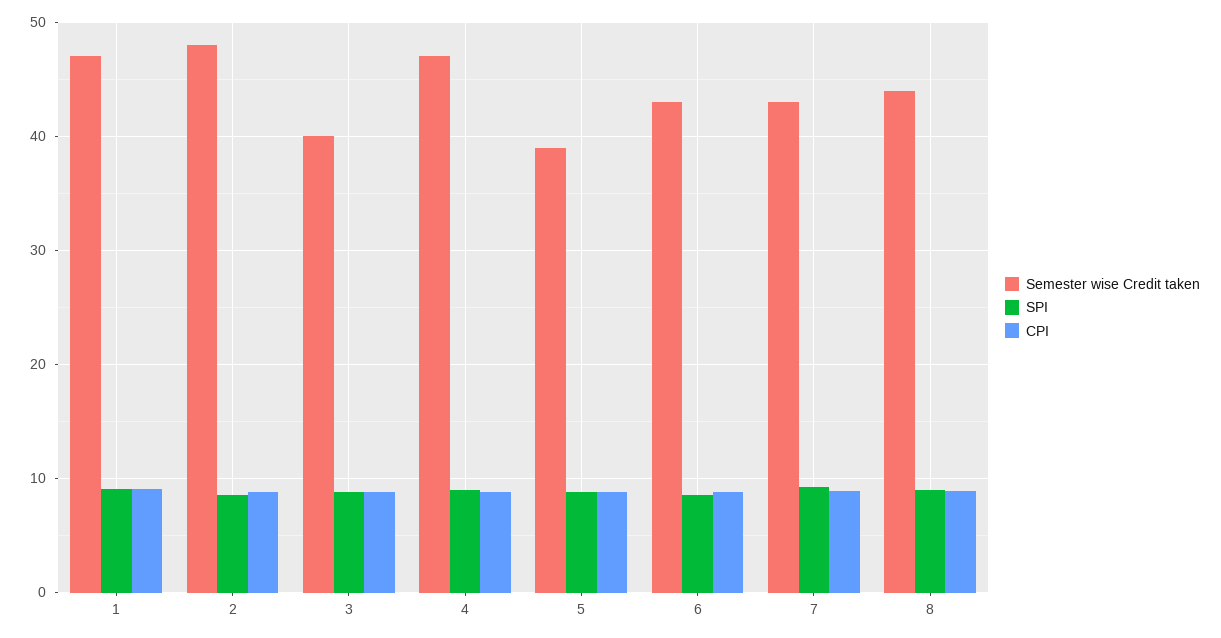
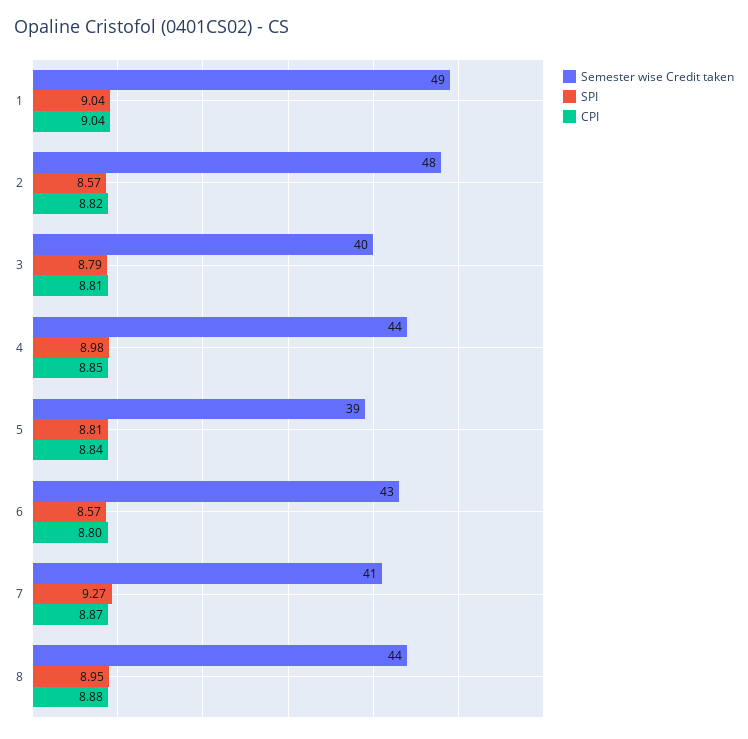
  {
    "Semester wise Credit taken": {
-     "1": 47,
+     "1": 49,
      "2": 48,
      "3": 40,
-     "4": 47,
+     "4": 44,
      "5": 39,
      "6": 43,
-     "7": 43,
+     "7": 41,
      "8": 44
    },
    "SPI": {
      "1": 9.04,
      "2": 8.57,
      "3": 8.79,
      "4": 8.98,
      "5": 8.81,
      "6": 8.57,
      "7": 9.27,
      "8": 8.95
    },
    "CPI": {
      "1": 9.04,
      "2": 8.82,
      "3": 8.81,
      "4": 8.85,
      "5": 8.84,
      "6": 8.8,
      "7": 8.87,
      "8": 8.88
    }
  }

